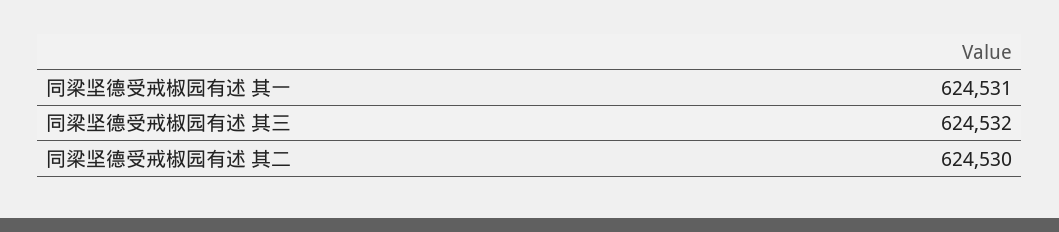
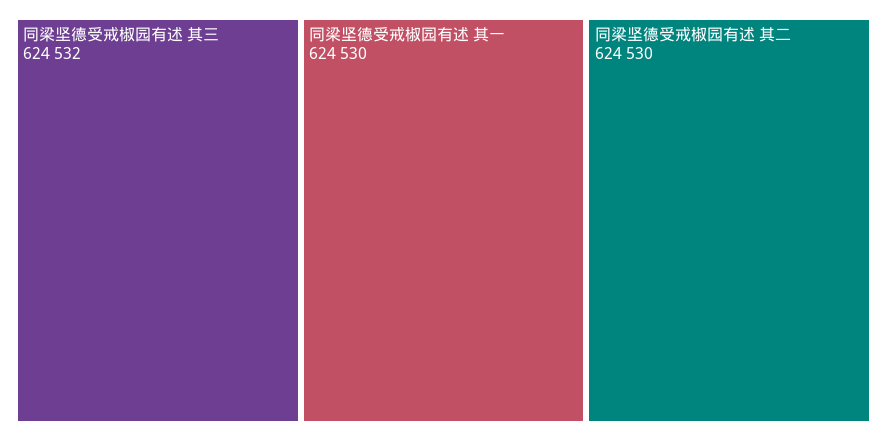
  {
-   "同梁坚德受戒椒园有述 其一": 624531,
+   "同梁坚德受戒椒园有述 其一": 624530,
    "同梁坚德受戒椒园有述 其三": 624532,
    "同梁坚德受戒椒园有述 其二": 624530
  }

